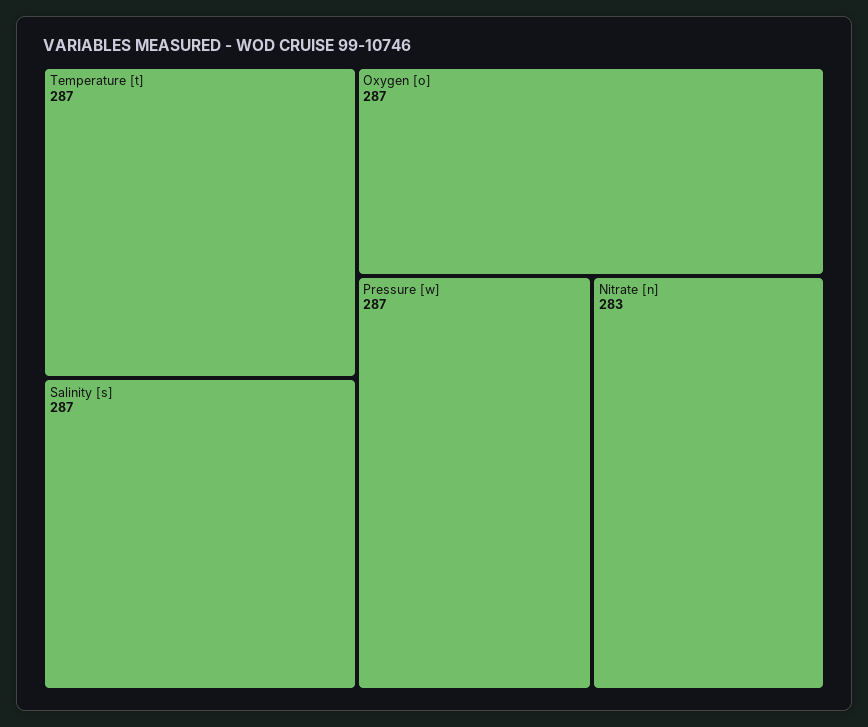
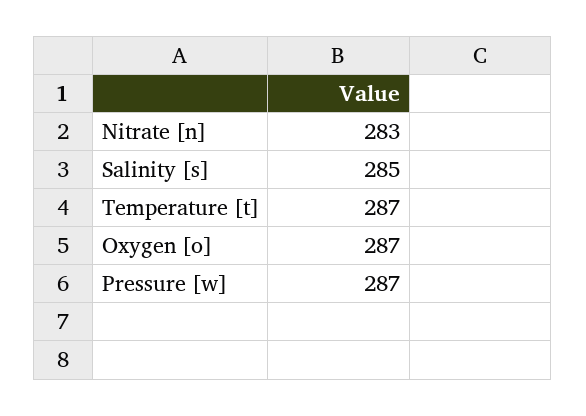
  {
    "Temperature [t]": 287,
-   "Salinity [s]": 287,
+   "Salinity [s]": 285,
    "Oxygen [o]": 287,
    "Pressure [w]": 287,
    "Nitrate [n]": 283
  }

